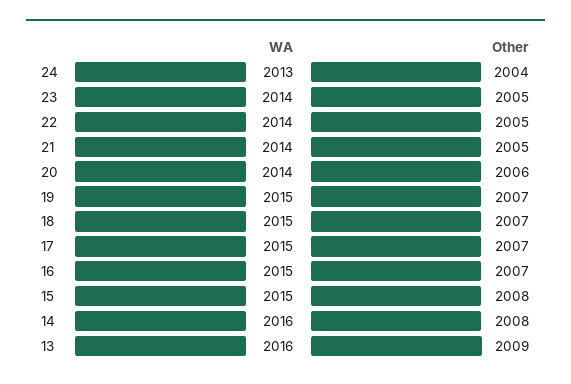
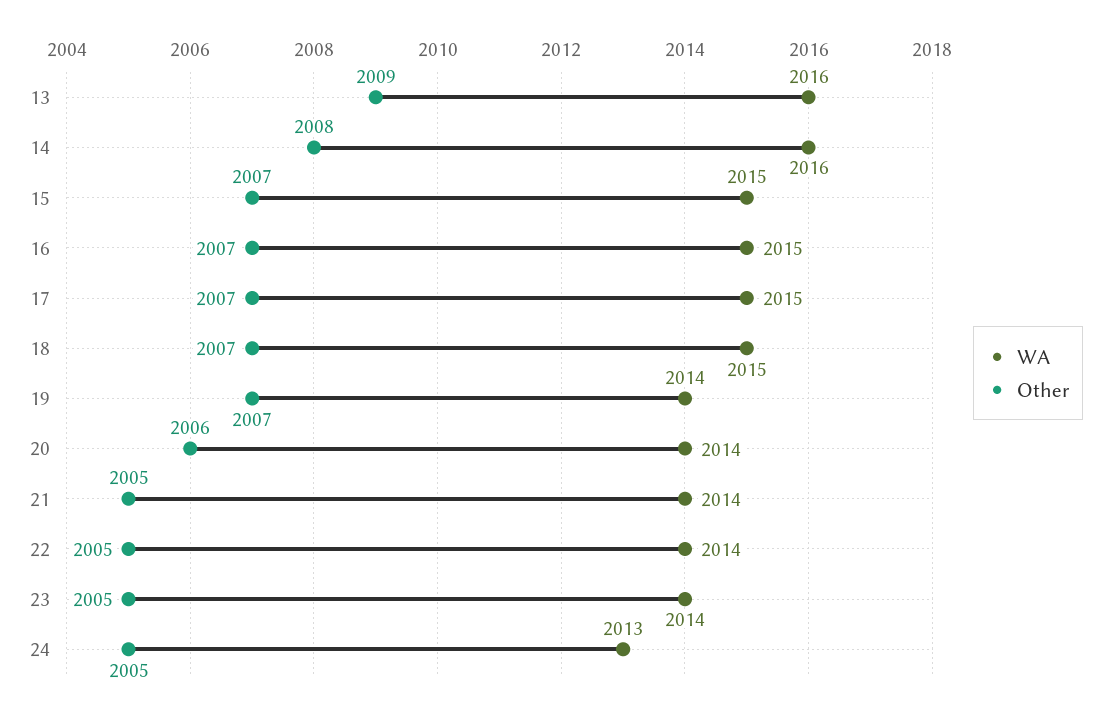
  {
    "WA": {
      "24": 2013,
      "23": 2014,
      "22": 2014,
      "21": 2014,
      "20": 2014,
-     "19": 2015,
+     "19": 2014,
      "18": 2015,
      "17": 2015,
      "16": 2015,
      "15": 2015,
      "14": 2016,
      "13": 2016
    },
    "Other": {
-     "24": 2004,
+     "24": 2005,
      "23": 2005,
      "22": 2005,
      "21": 2005,
      "20": 2006,
      "19": 2007,
      "18": 2007,
      "17": 2007,
      "16": 2007,
-     "15": 2008,
+     "15": 2007,
      "14": 2008,
      "13": 2009
    }
  }

